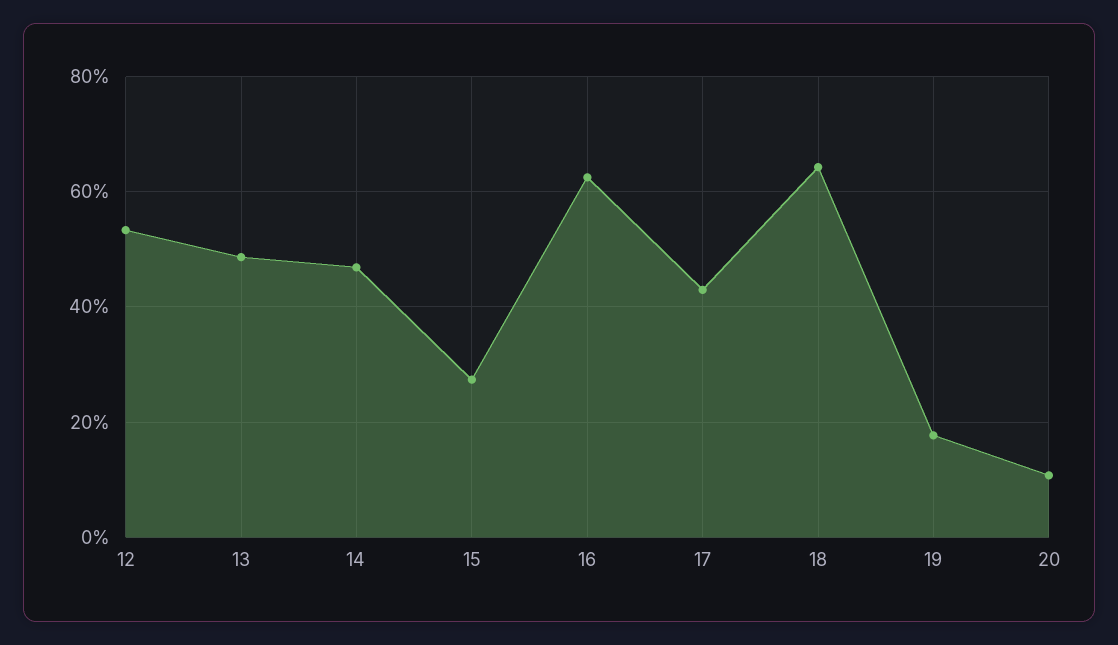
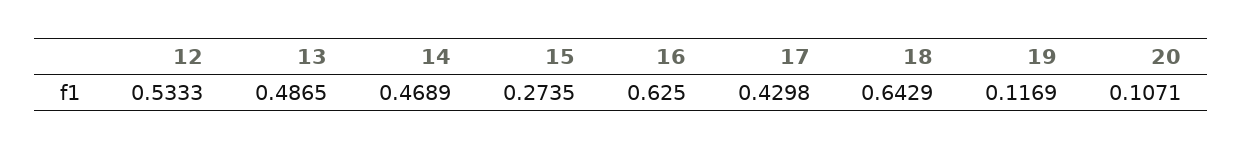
  {
    "12": 0.5333,
    "13": 0.4865,
    "14": 0.4689,
    "15": 0.2735,
    "16": 0.625,
    "17": 0.4298,
    "18": 0.6429,
-   "19": 0.18,
+   "19": 0.1169,
    "20": 0.1071
  }

